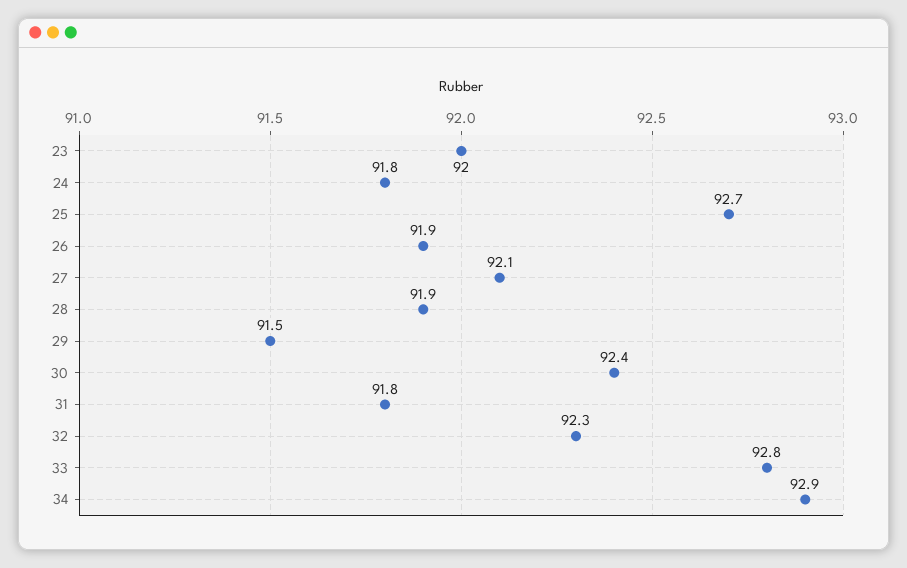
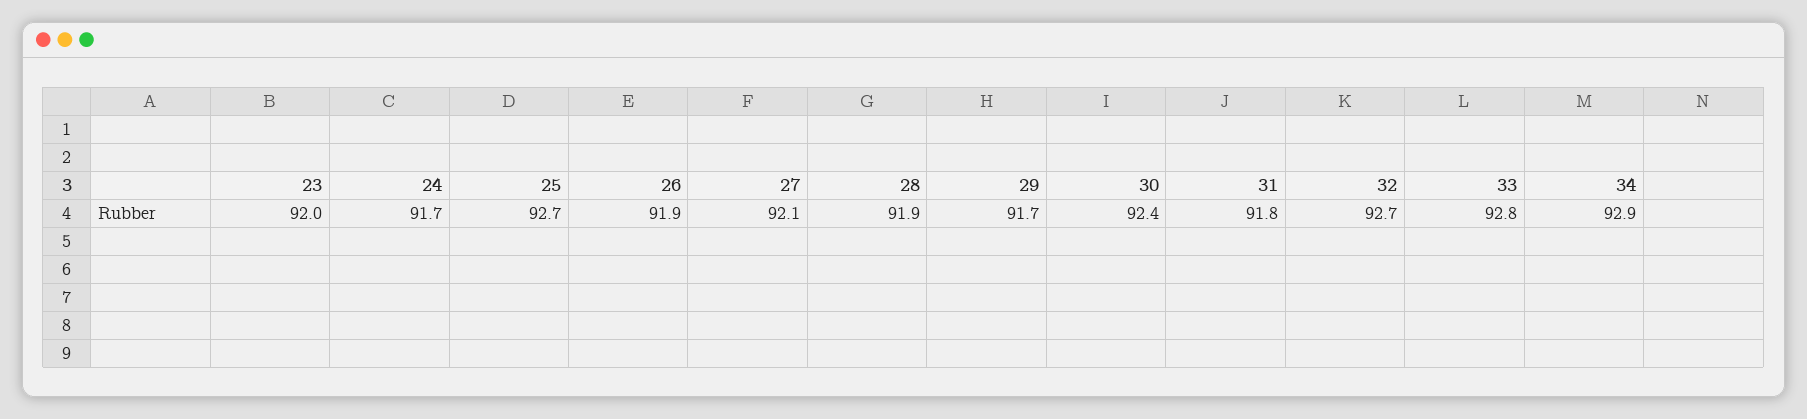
  {
    "23": 92,
-   "24": 91.8,
+   "24": 91.7,
    "25": 92.7,
    "26": 91.9,
    "27": 92.1,
    "28": 91.9,
-   "29": 91.5,
+   "29": 91.7,
    "30": 92.4,
    "31": 91.8,
-   "32": 92.3,
+   "32": 92.7,
    "33": 92.8,
    "34": 92.9
  }

